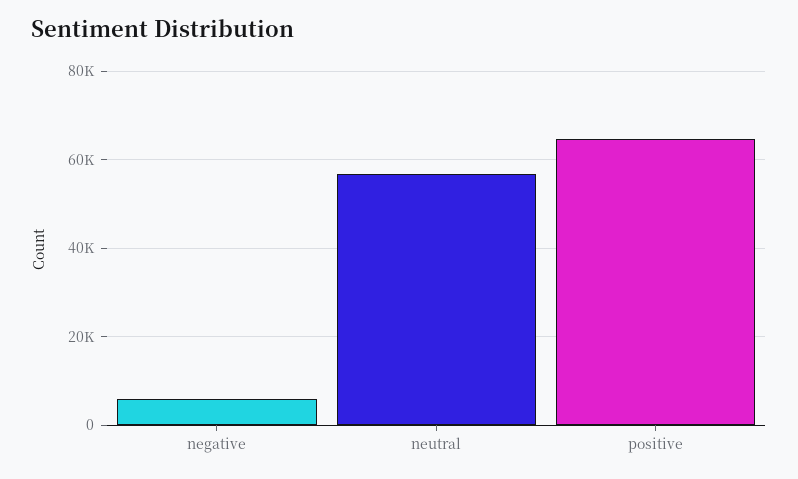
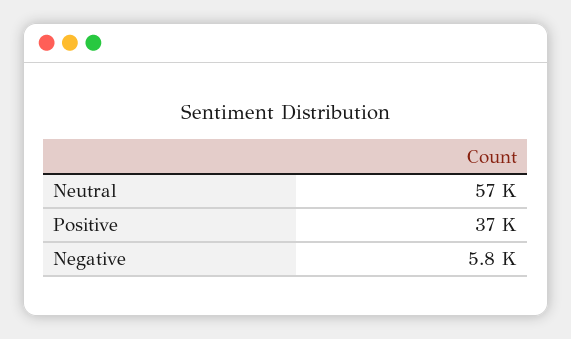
  {
    "negative": 5800,
    "neutral": 57000,
-   "positive": 64000
+   "positive": 37000
  }

